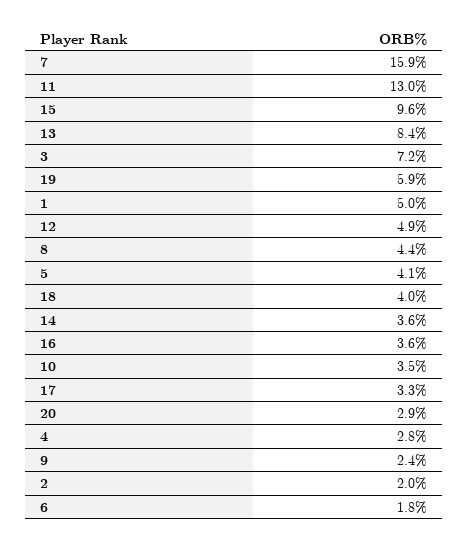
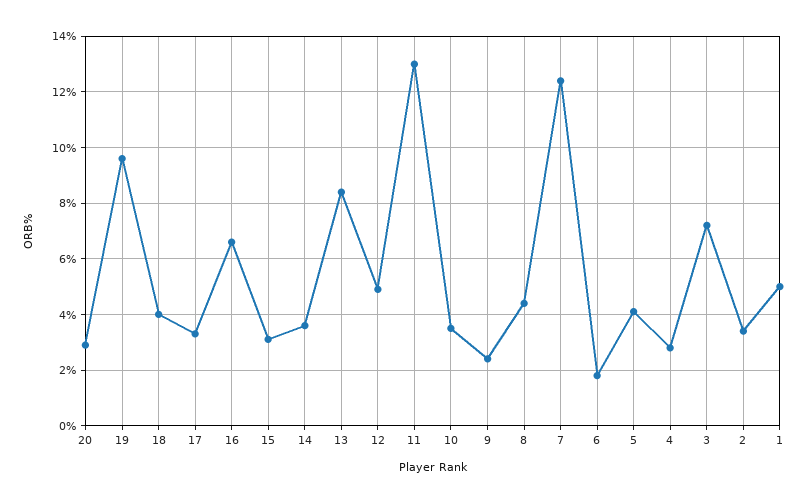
  {
-   "7": 15.9,
+   "7": 12.5,
    "11": 13,
-   "15": 9.6,
+   "15": 3,
    "13": 8.4,
    "3": 7.2,
-   "19": 5.9,
+   "19": 9.5,
    "1": 5,
    "12": 4.9,
    "8": 4.4,
    "5": 4.1,
    "18": 4,
    "14": 3.6,
-   "16": 3.6,
+   "16": 6.5,
    "10": 3.5,
    "17": 3.3,
    "20": 2.9,
    "4": 2.8,
    "9": 2.4,
-   "2": 2,
+   "2": 3.5,
    "6": 1.8
  }

